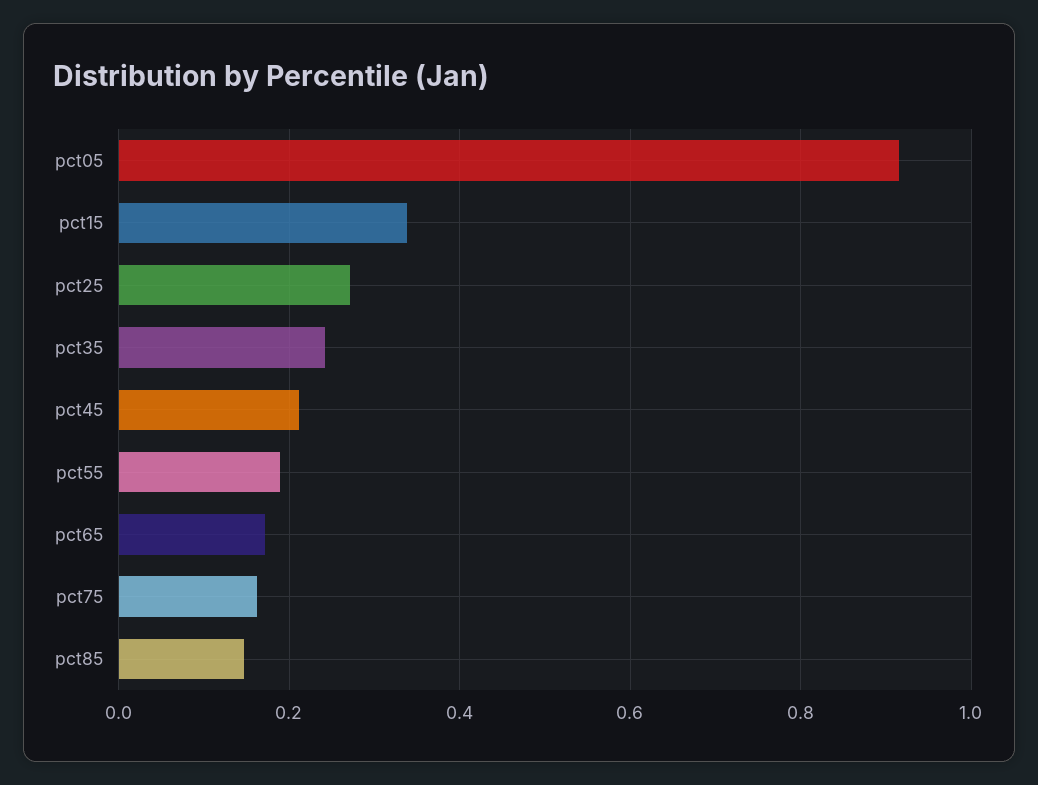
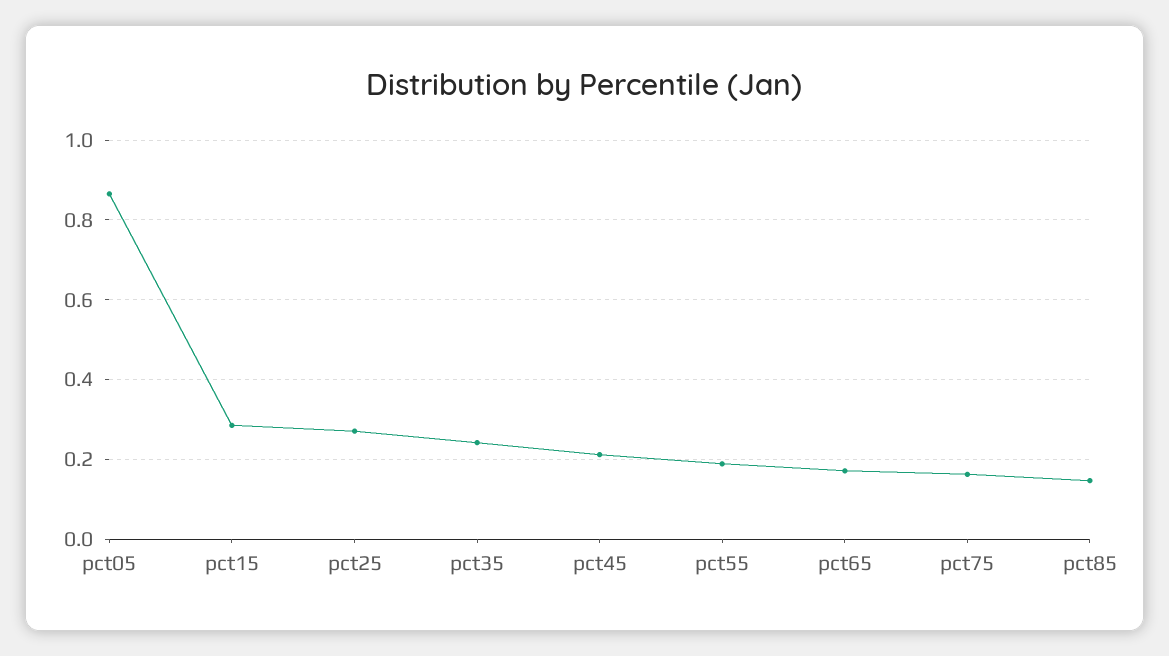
  {
-   "pct05": 0.92,
+   "pct05": 0.86,
-   "pct15": 0.34,
+   "pct15": 0.28,
    "pct25": 0.28,
    "pct35": 0.24,
    "pct45": 0.22,
    "pct55": 0.18,
    "pct65": 0.18,
    "pct75": 0.16,
    "pct85": 0.14
  }

